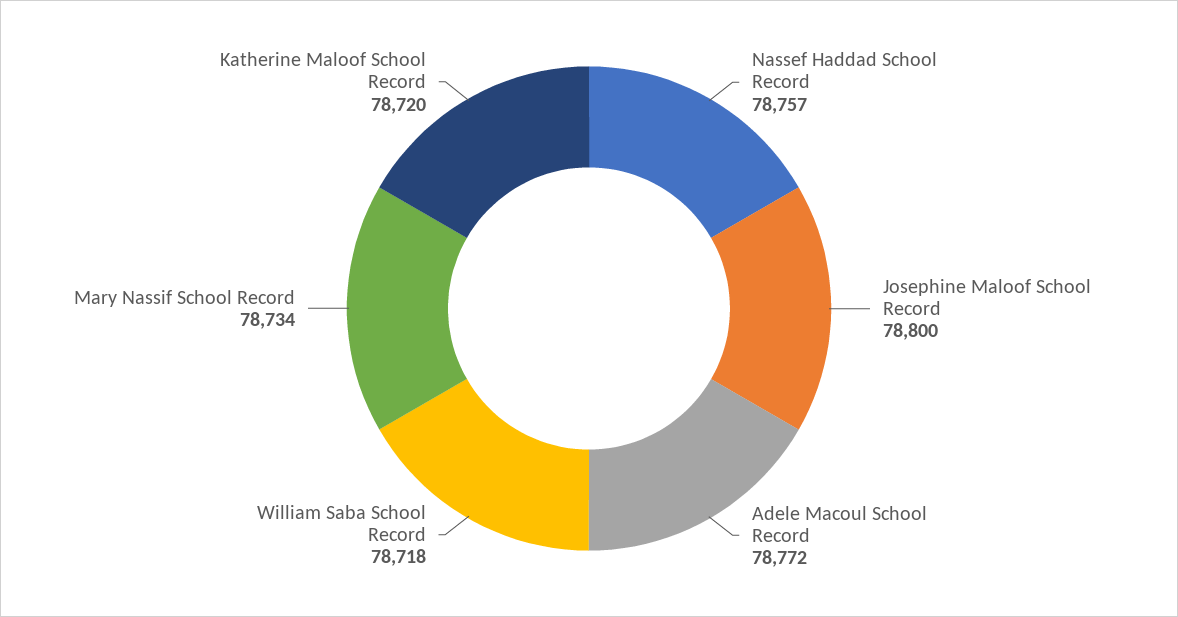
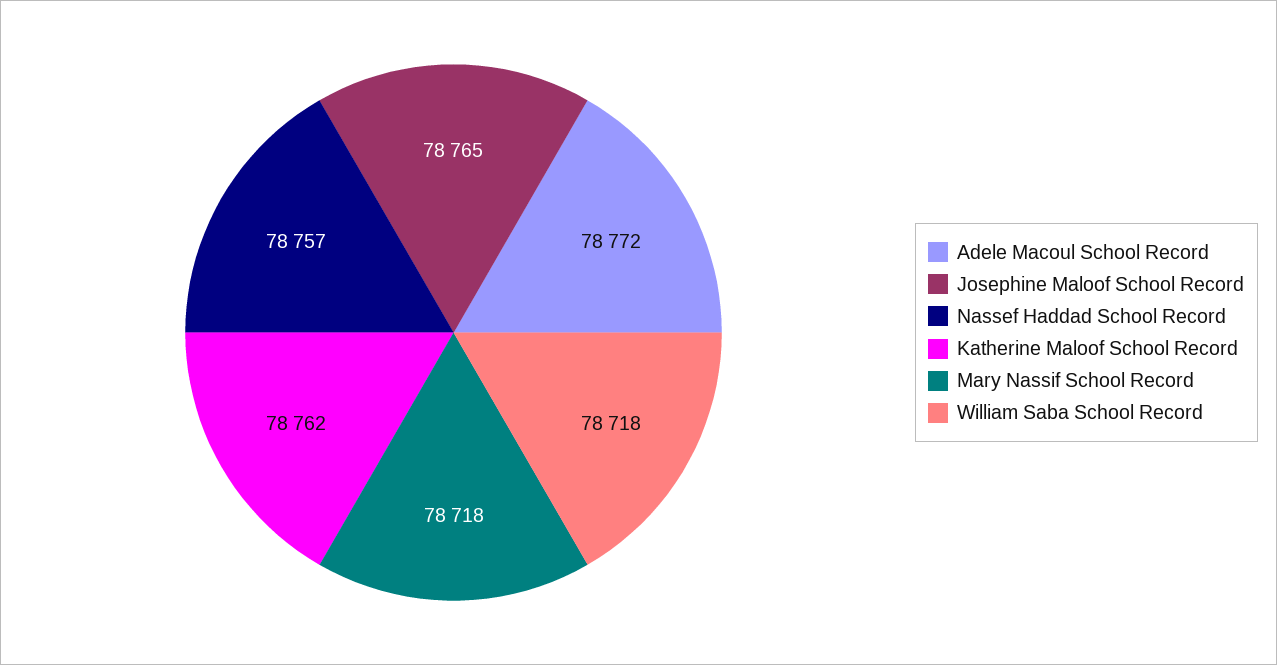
  {
    "Nassef Haddad School Record": 78757,
-   "Josephine Maloof School Record": 78800,
+   "Josephine Maloof School Record": 78765,
    "Adele Macoul School Record": 78772,
    "William Saba School Record": 78718,
-   "Mary Nassif School Record": 78734,
+   "Mary Nassif School Record": 78718,
-   "Katherine Maloof School Record": 78720
+   "Katherine Maloof School Record": 78762
  }

